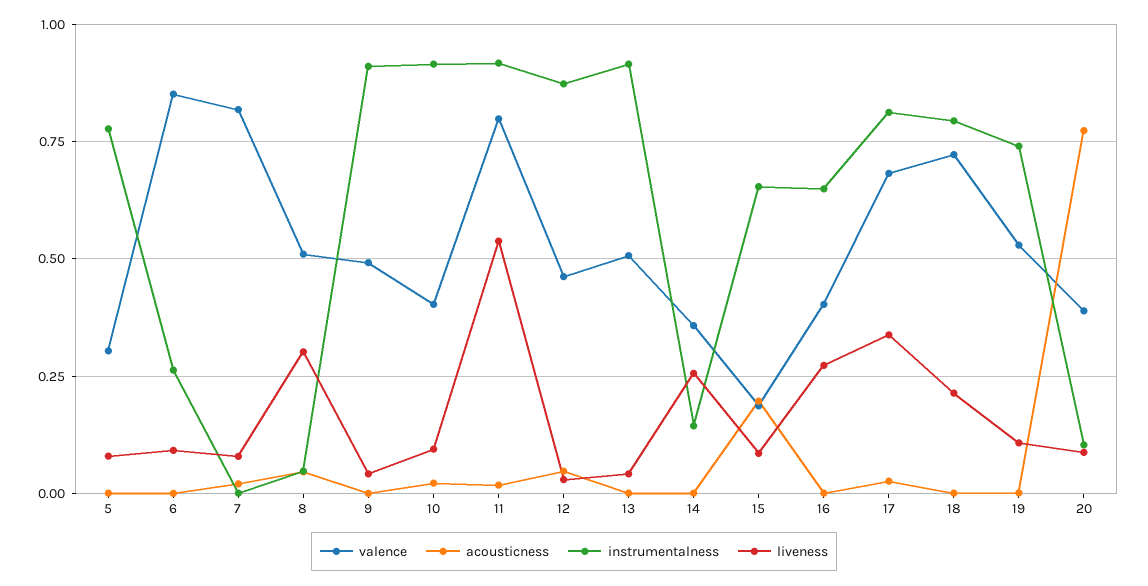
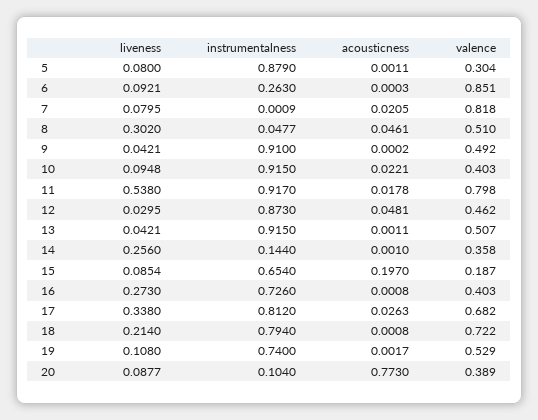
  {
    "valence": {
      "5": 0.304,
      "6": 0.851,
      "7": 0.818,
      "8": 0.51,
      "9": 0.492,
      "10": 0.403,
      "11": 0.798,
      "12": 0.462,
      "13": 0.507,
      "14": 0.358,
      "15": 0.187,
      "16": 0.403,
      "17": 0.682,
      "18": 0.722,
      "19": 0.529,
      "20": 0.389
    },
    "acousticness": {
      "5": 0.0011,
      "6": 0.0003,
      "7": 0.0205,
      "8": 0.0461,
      "9": 0.0002,
      "10": 0.0221,
      "11": 0.0178,
      "12": 0.0481,
      "13": 0.0011,
      "14": 0.001,
      "15": 0.197,
      "16": 0.0008,
      "17": 0.0263,
      "18": 0.0008,
      "19": 0.0017,
      "20": 0.773
    },
    "instrumentalness": {
-     "5": 0.775,
+     "5": 0.879,
      "6": 0.263,
      "7": 0.0009,
      "8": 0.0477,
      "9": 0.91,
      "10": 0.915,
      "11": 0.917,
      "12": 0.873,
      "13": 0.915,
      "14": 0.144,
      "15": 0.654,
-     "16": 0.65,
+     "16": 0.726,
      "17": 0.812,
      "18": 0.794,
      "19": 0.74,
      "20": 0.104
    },
    "liveness": {
      "5": 0.08,
      "6": 0.0921,
      "7": 0.0795,
      "8": 0.302,
      "9": 0.0421,
      "10": 0.0948,
      "11": 0.538,
      "12": 0.0295,
      "13": 0.0421,
      "14": 0.256,
      "15": 0.0854,
      "16": 0.273,
      "17": 0.338,
      "18": 0.214,
      "19": 0.108,
      "20": 0.0877
    }
  }

